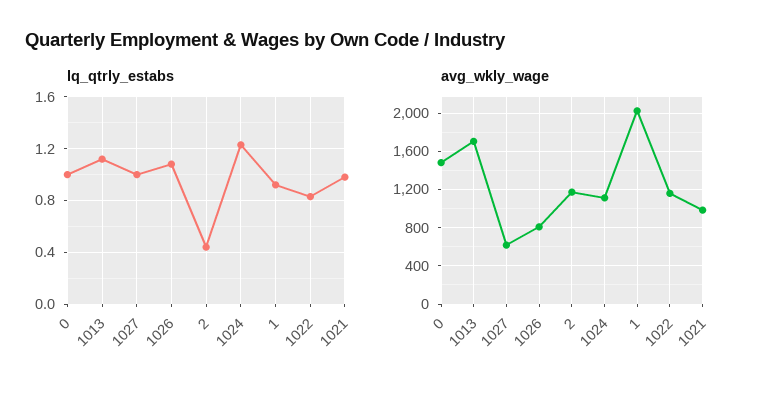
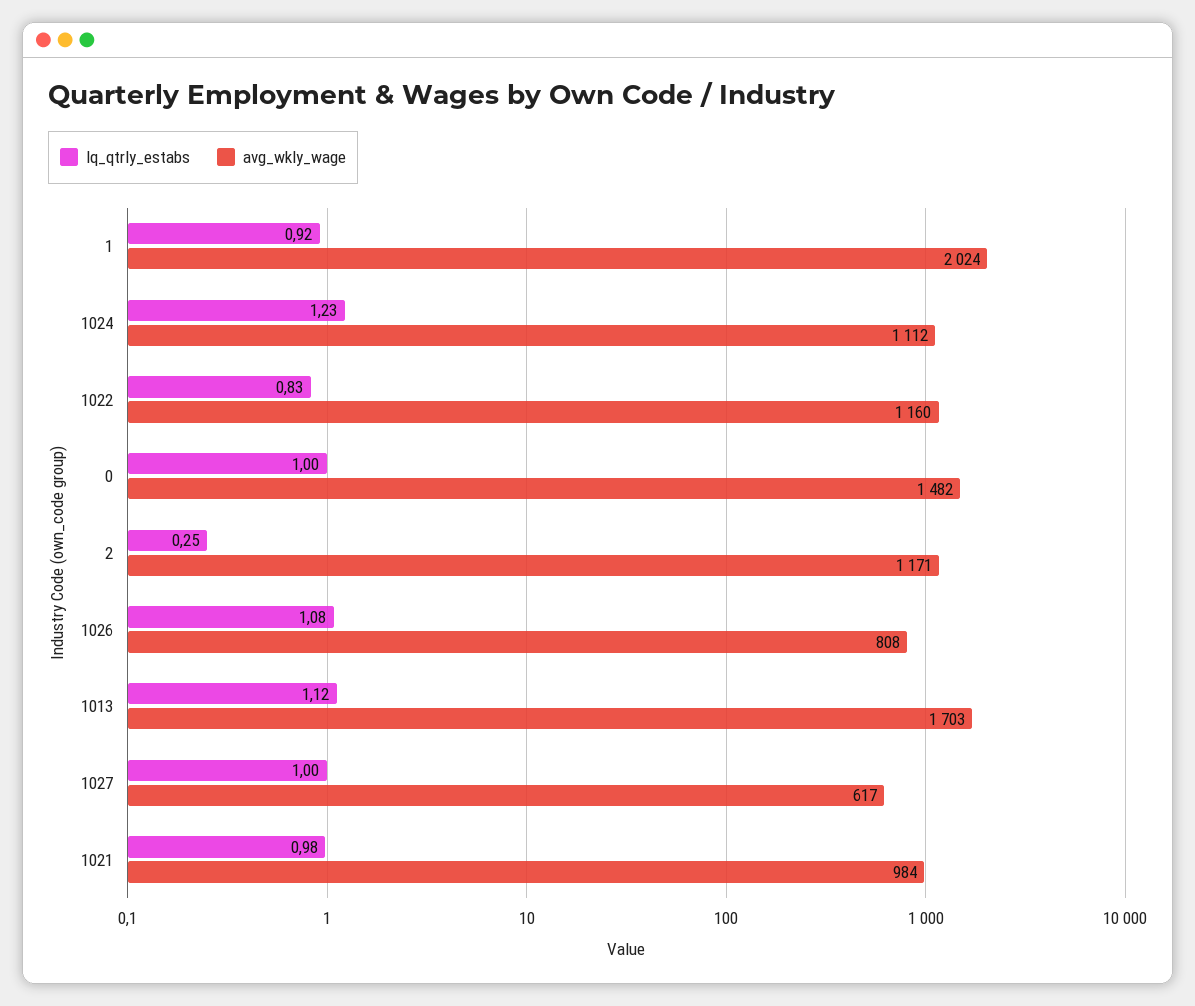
  {
    "lq_qtrly_estabs": {
      "0": 1,
      "1013": 1.12,
      "1027": 1,
      "1026": 1.08,
-     "2": 0.45,
+     "2": 0.25,
      "1024": 1.23,
      "1": 0.92,
      "1022": 0.83,
      "1021": 0.98
    },
    "avg_wkly_wage": {
      "0": 1482,
      "1013": 1703,
      "1027": 617,
      "1026": 808,
      "2": 1171,
      "1024": 1112,
      "1": 2024,
      "1022": 1160,
      "1021": 984
    }
  }

